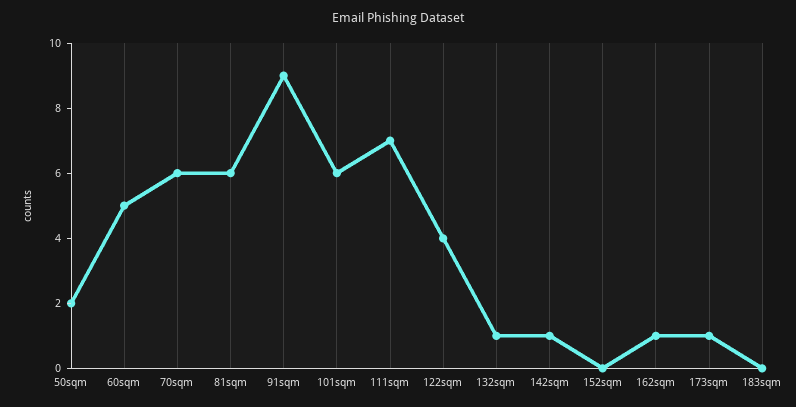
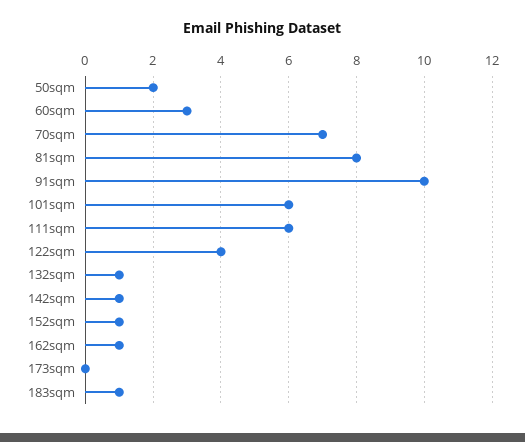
  {
    "50sqm": 2,
-   "60sqm": 5,
+   "60sqm": 3,
-   "70sqm": 6,
+   "70sqm": 7,
-   "81sqm": 6,
+   "81sqm": 8,
-   "91sqm": 9,
+   "91sqm": 10,
    "101sqm": 6,
-   "111sqm": 7,
+   "111sqm": 6,
    "122sqm": 4,
    "132sqm": 1,
    "142sqm": 1,
-   "152sqm": 0,
+   "152sqm": 1,
    "162sqm": 1,
-   "173sqm": 1,
+   "173sqm": 0,
-   "183sqm": 0
+   "183sqm": 1
  }

